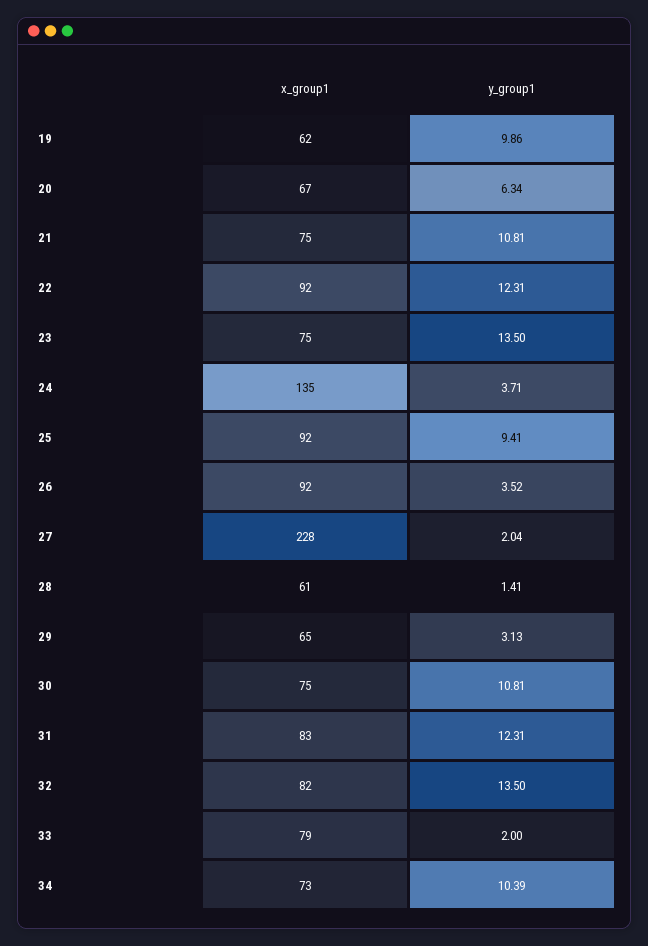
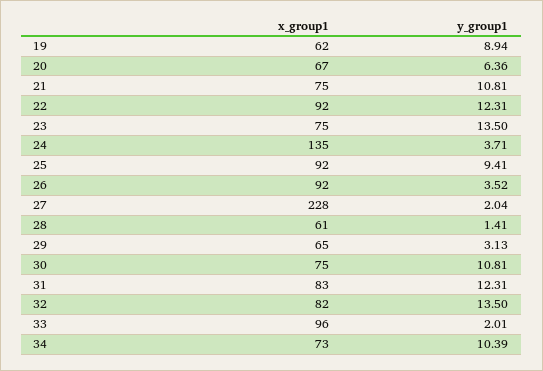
  {
    "x_group1": {
      "19": 62,
      "20": 67,
      "21": 75,
      "22": 92,
      "23": 75,
      "24": 135,
      "25": 92,
      "26": 92,
      "27": 228,
      "28": 61,
      "29": 65,
      "30": 75,
      "31": 83,
      "32": 82,
-     "33": 79,
+     "33": 96,
      "34": 73
    },
    "y_group1": {
-     "19": 9.86,
+     "19": 8.94,
-     "20": 6.34,
+     "20": 6.36,
      "21": 10.81,
      "22": 12.31,
      "23": 13.5,
      "24": 3.71,
      "25": 9.41,
      "26": 3.52,
      "27": 2.04,
      "28": 1.41,
      "29": 3.13,
      "30": 10.81,
      "31": 12.31,
      "32": 13.5,
-     "33": 2,
+     "33": 2.01,
      "34": 10.39
    }
  }

